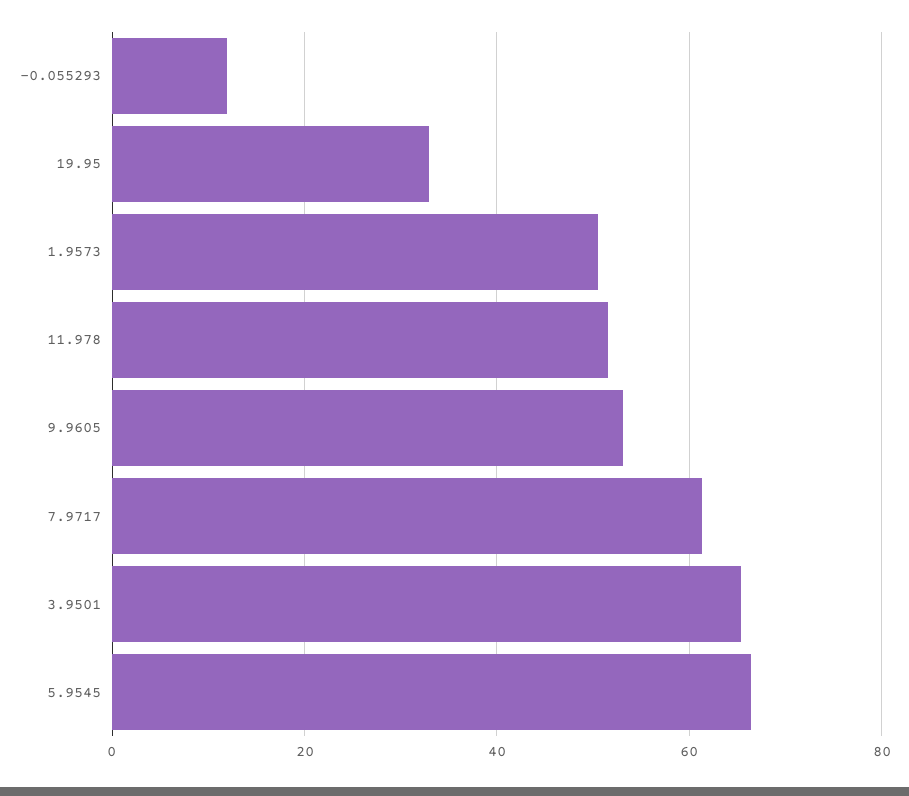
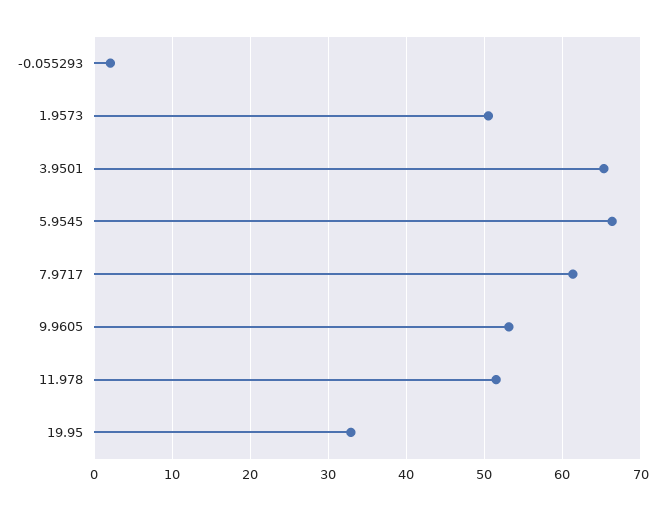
  {
-   "-0.055293": 12,
+   "-0.055293": 2,
    "19.95": 33,
    "1.9573": 50,
    "11.978": 52,
    "9.9605": 53,
    "7.9717": 61,
    "3.9501": 65,
    "5.9545": 66
  }

